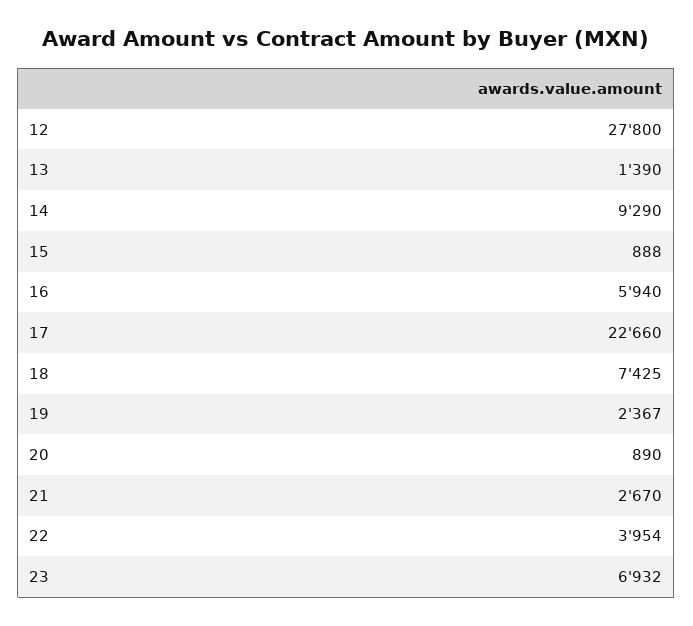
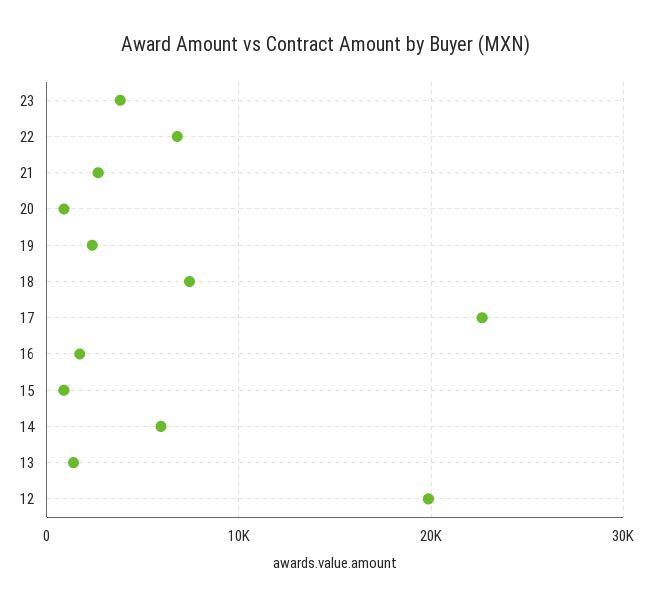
  {
-   "12": 27800,
+   "12": 20000,
    "13": 1390,
-   "14": 9290,
+   "14": 6000,
    "15": 888,
-   "16": 5940,
+   "16": 2000,
    "17": 22660,
    "18": 7425,
    "19": 2367,
    "20": 890,
    "21": 2670,
-   "22": 3954,
+   "22": 7000,
-   "23": 6932
+   "23": 4000
  }

